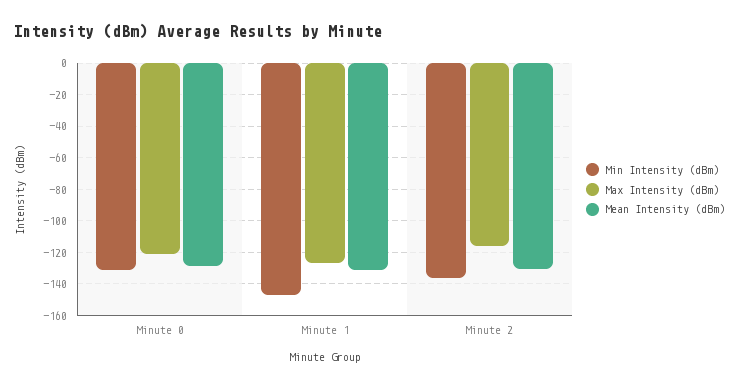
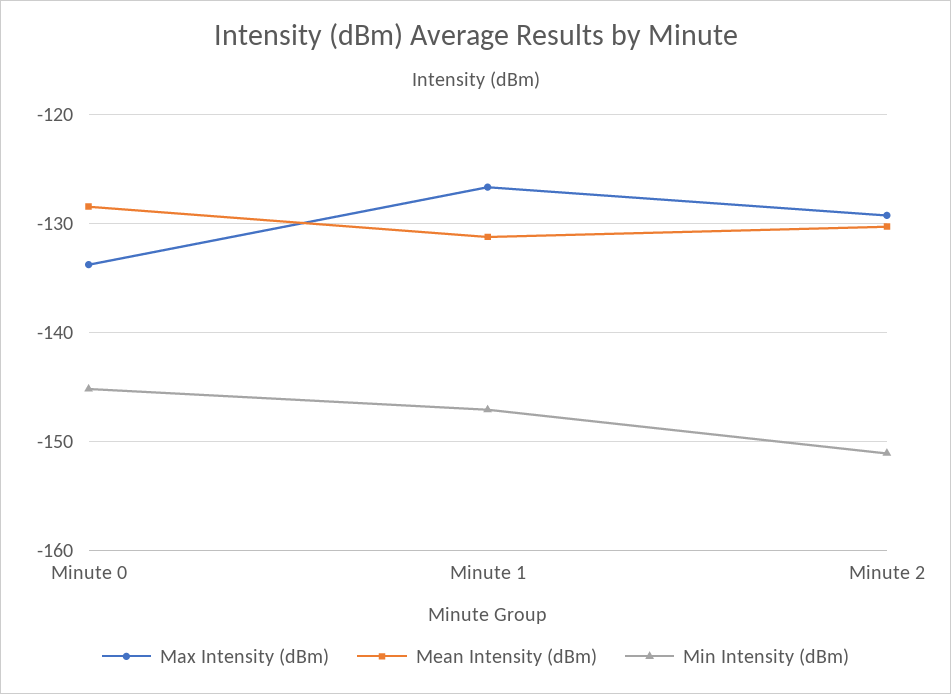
  {
    "Min Intensity (dBm)": {
-     "Minute 0": -130,
+     "Minute 0": -145,
      "Minute 1": -147,
-     "Minute 2": -135
+     "Minute 2": -151
    },
    "Max Intensity (dBm)": {
-     "Minute 0": -120,
+     "Minute 0": -134,
      "Minute 1": -127,
-     "Minute 2": -115
+     "Minute 2": -129
    },
    "Mean Intensity (dBm)": {
      "Minute 0": -128,
      "Minute 1": -131,
      "Minute 2": -130
    }
  }

